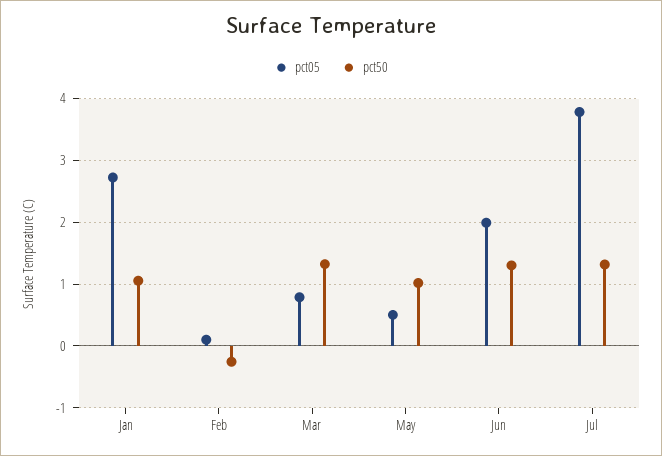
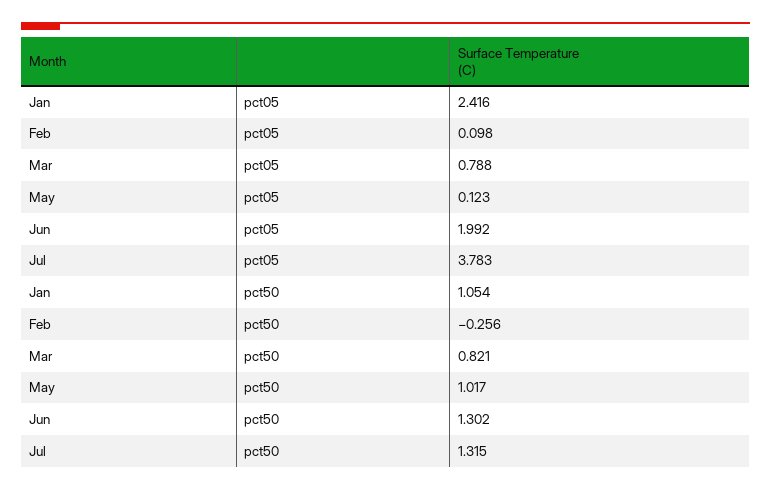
  {
    "pct05": {
-     "Jan": 2.7,
+     "Jan": 2.416,
      "Feb": 0.098,
      "Mar": 0.788,
-     "May": 0.5,
+     "May": 0.123,
      "Jun": 1.992,
      "Jul": 3.783
    },
    "pct50": {
      "Jan": 1.054,
      "Feb": -0.256,
-     "Mar": 1.3,
+     "Mar": 0.821,
      "May": 1.017,
      "Jun": 1.302,
      "Jul": 1.315
    }
  }

